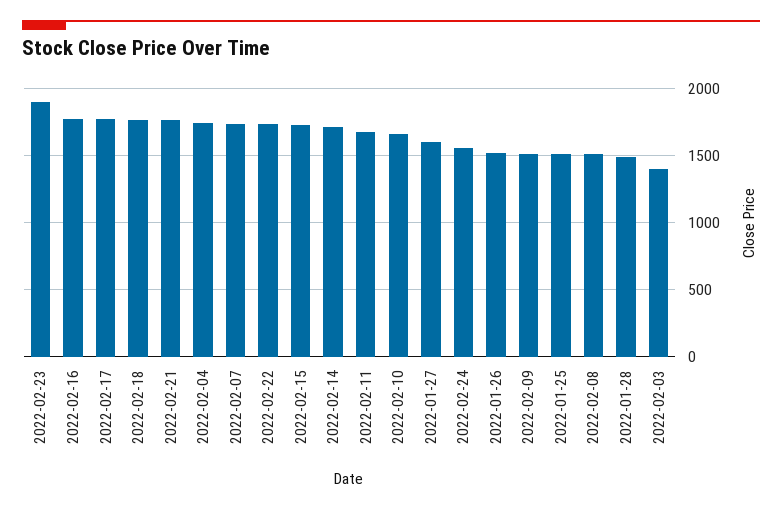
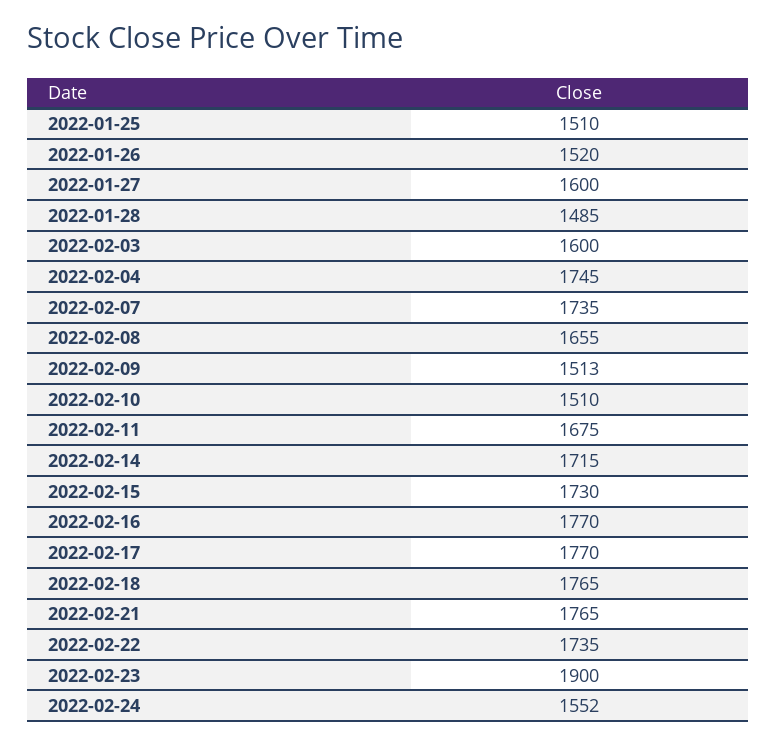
  {
    "2022-02-23": 1900,
    "2022-02-16": 1770,
    "2022-02-17": 1770,
    "2022-02-18": 1765,
    "2022-02-21": 1765,
    "2022-02-04": 1745,
    "2022-02-07": 1735,
    "2022-02-22": 1735,
    "2022-02-15": 1730,
    "2022-02-14": 1715,
    "2022-02-11": 1675,
-   "2022-02-10": 1650,
+   "2022-02-10": 1510,
    "2022-01-27": 1600,
    "2022-02-24": 1552,
    "2022-01-26": 1520,
    "2022-02-09": 1513,
    "2022-01-25": 1510,
-   "2022-02-08": 1500,
+   "2022-02-08": 1655,
    "2022-01-28": 1485,
-   "2022-02-03": 1400
+   "2022-02-03": 1600
  }

